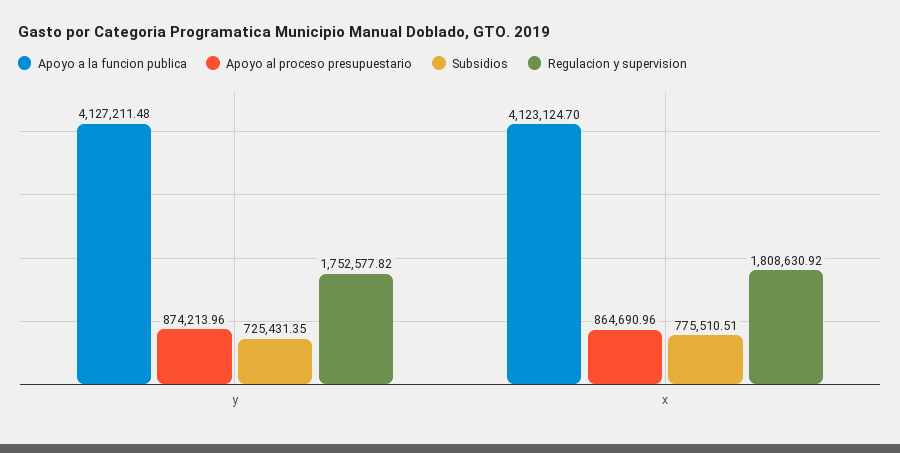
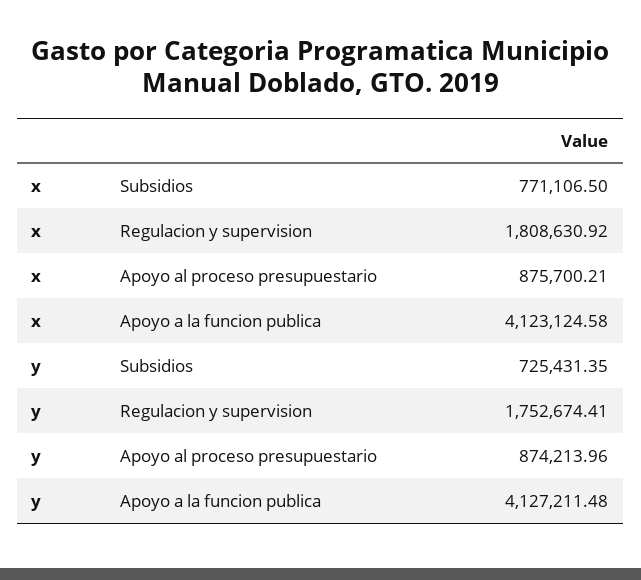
  {
    "Apoyo a la funcion publica": {
      "y": 4127211.48,
-     "x": 4123124.7
+     "x": 4123124.58
    },
    "Apoyo al proceso presupuestario": {
      "y": 874213.96,
-     "x": 864690.96
+     "x": 875700.21
    },
    "Subsidios": {
      "y": 725431.35,
-     "x": 775510.51
+     "x": 771106.5
    },
    "Regulacion y supervision": {
-     "y": 1752577.82,
+     "y": 1752674.41,
      "x": 1808630.92
    }
  }

